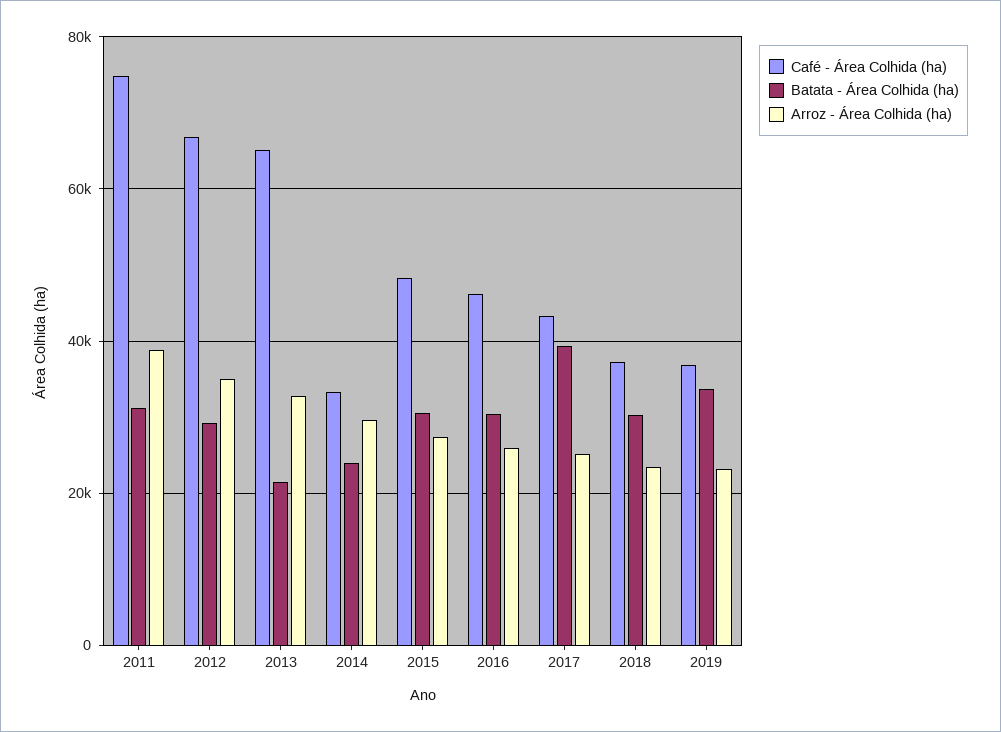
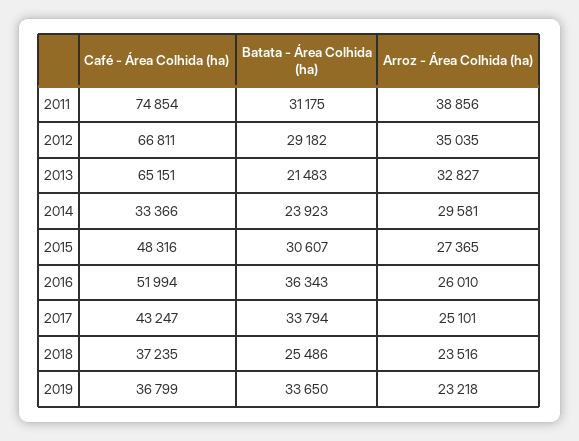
  {
    "Café - Área Colhida (ha)": {
      "2011": 74854,
      "2012": 66811,
      "2013": 65151,
      "2014": 33366,
      "2015": 48316,
-     "2016": 46000,
+     "2016": 51994,
      "2017": 43247,
      "2018": 37235,
      "2019": 36799
    },
    "Batata - Área Colhida (ha)": {
      "2011": 31175,
      "2012": 29182,
      "2013": 21483,
      "2014": 23923,
      "2015": 30607,
-     "2016": 30000,
+     "2016": 36343,
-     "2017": 40000,
+     "2017": 33794,
-     "2018": 30000,
+     "2018": 25486,
      "2019": 33650
    },
    "Arroz - Área Colhida (ha)": {
      "2011": 38856,
      "2012": 35035,
      "2013": 32827,
      "2014": 29581,
      "2015": 27365,
      "2016": 26010,
      "2017": 25101,
      "2018": 23516,
      "2019": 23218
    }
  }

